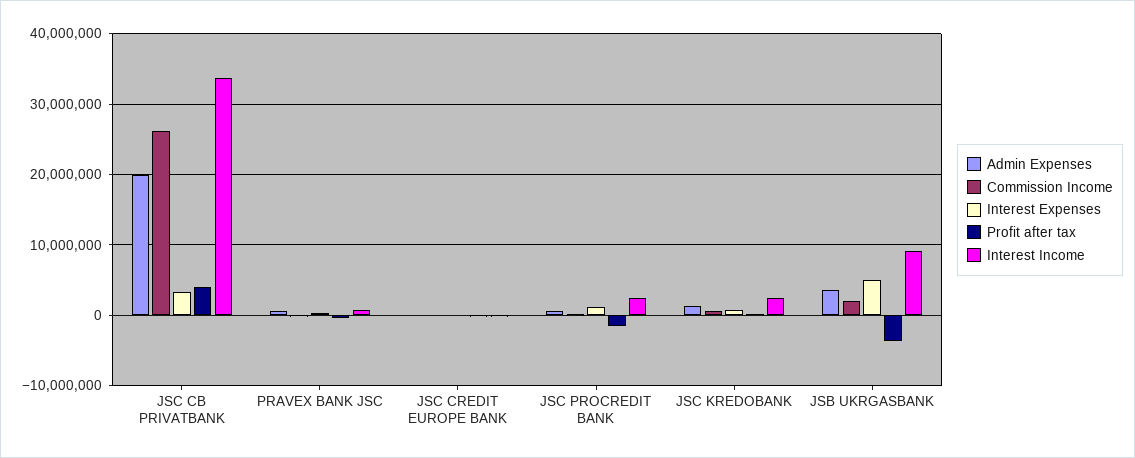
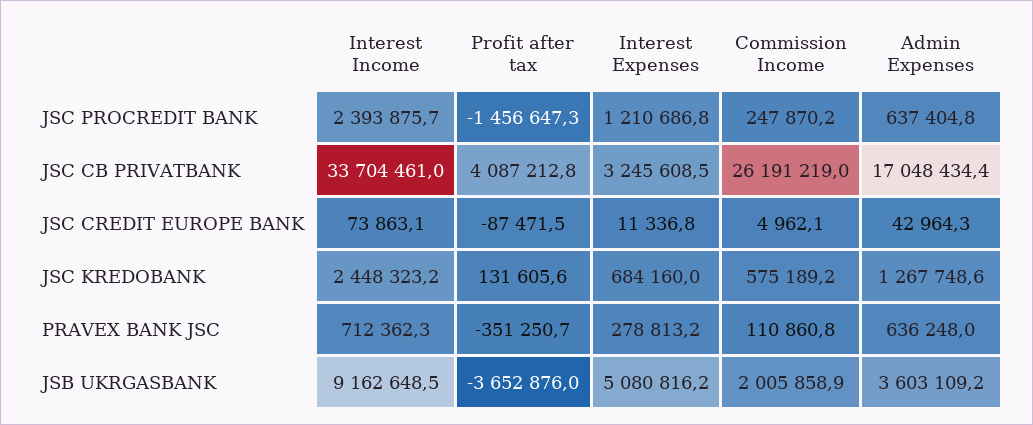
  {
    "Admin Expenses": {
-     "JSC CB PRIVATBANK": 20000000,
+     "JSC CB PRIVATBANK": 17048434.4,
      "PRAVEX BANK JSC": 636248,
      "JSC CREDIT EUROPE BANK": 42964.3,
      "JSC PROCREDIT BANK": 637404.8,
      "JSC KREDOBANK": 1267748.6,
      "JSB UKRGASBANK": 3603109.2
    },
    "Commission Income": {
      "JSC CB PRIVATBANK": 26191219,
      "PRAVEX BANK JSC": 110860.8,
      "JSC CREDIT EUROPE BANK": 4962.1,
      "JSC PROCREDIT BANK": 247870.2,
      "JSC KREDOBANK": 575189.2,
      "JSB UKRGASBANK": 2005858.9
    },
    "Interest Expenses": {
      "JSC CB PRIVATBANK": 3245608.5,
      "PRAVEX BANK JSC": 278813.2,
      "JSC CREDIT EUROPE BANK": 11336.8,
      "JSC PROCREDIT BANK": 1210686.8,
      "JSC KREDOBANK": 684160,
      "JSB UKRGASBANK": 5080816.2
    },
    "Profit after tax": {
      "JSC CB PRIVATBANK": 4087212.8,
      "PRAVEX BANK JSC": -351250.7,
      "JSC CREDIT EUROPE BANK": -87471.5,
      "JSC PROCREDIT BANK": -1456647.3,
      "JSC KREDOBANK": 131605.6,
      "JSB UKRGASBANK": -3652876
    },
    "Interest Income": {
      "JSC CB PRIVATBANK": 33704461,
      "PRAVEX BANK JSC": 712362.3,
      "JSC CREDIT EUROPE BANK": 73863.1,
      "JSC PROCREDIT BANK": 2393875.7,
      "JSC KREDOBANK": 2448323.2,
      "JSB UKRGASBANK": 9162648.5
    }
  }

